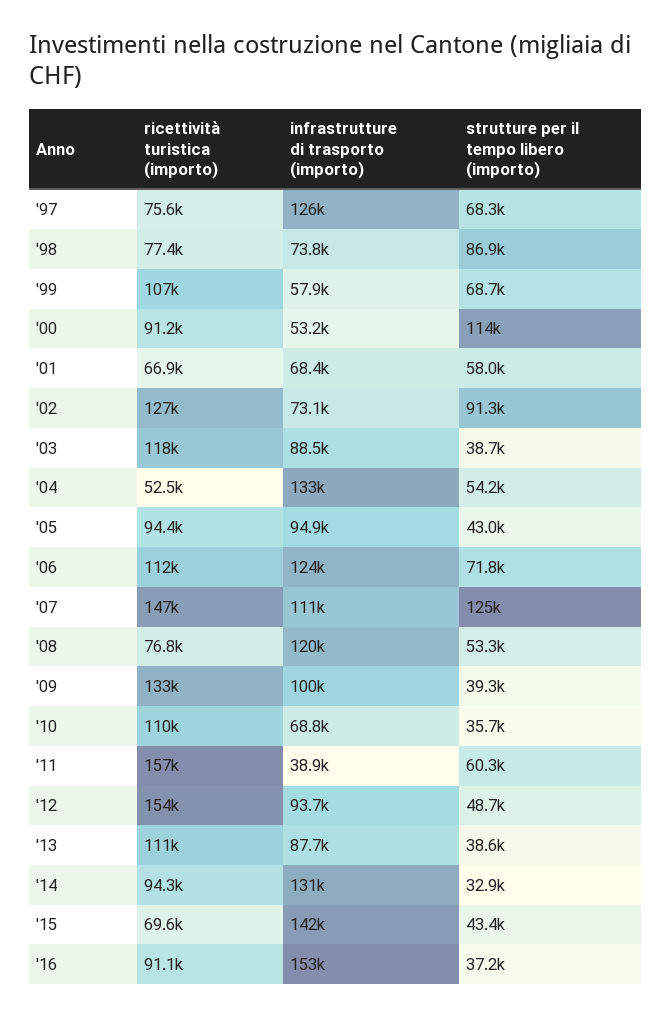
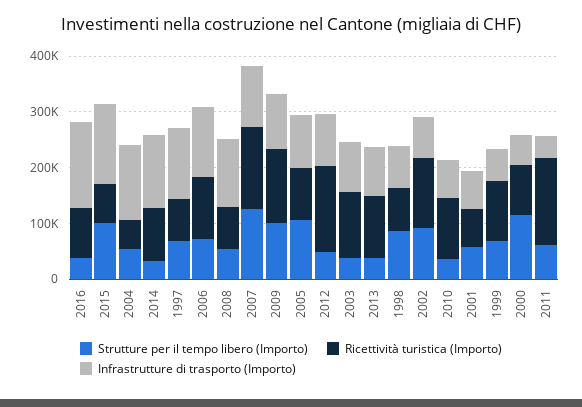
  {
    "ricettività turistica (importo)": {
      "'97": 75600,
      "'98": 77400,
      "'99": 107000,
      "'00": 91200,
      "'01": 66900,
      "'02": 127000,
      "'03": 118000,
      "'04": 52500,
      "'05": 94400,
      "'06": 112000,
      "'07": 147000,
      "'08": 76800,
      "'09": 133000,
      "'10": 110000,
      "'11": 157000,
      "'12": 154000,
      "'13": 111000,
      "'14": 94300,
      "'15": 69600,
      "'16": 91100
    },
    "infrastrutture di trasporto (importo)": {
      "'97": 126000,
      "'98": 73800,
      "'99": 57900,
      "'00": 53200,
      "'01": 68400,
      "'02": 73100,
      "'03": 88500,
      "'04": 133000,
      "'05": 94900,
      "'06": 124000,
      "'07": 111000,
      "'08": 120000,
      "'09": 100000,
      "'10": 68800,
      "'11": 38900,
      "'12": 93700,
      "'13": 87700,
      "'14": 131000,
      "'15": 142000,
      "'16": 153000
    },
    "strutture per il tempo libero (importo)": {
      "'97": 68300,
      "'98": 86900,
      "'99": 68700,
      "'00": 114000,
      "'01": 58000,
      "'02": 91300,
      "'03": 38700,
      "'04": 54200,
-     "'05": 43000,
+     "'05": 100000,
      "'06": 71800,
      "'07": 125000,
      "'08": 53300,
-     "'09": 39300,
+     "'09": 100000,
      "'10": 35700,
      "'11": 60300,
      "'12": 48700,
      "'13": 38600,
      "'14": 32900,
-     "'15": 43400,
+     "'15": 100000,
      "'16": 37200
    }
  }

